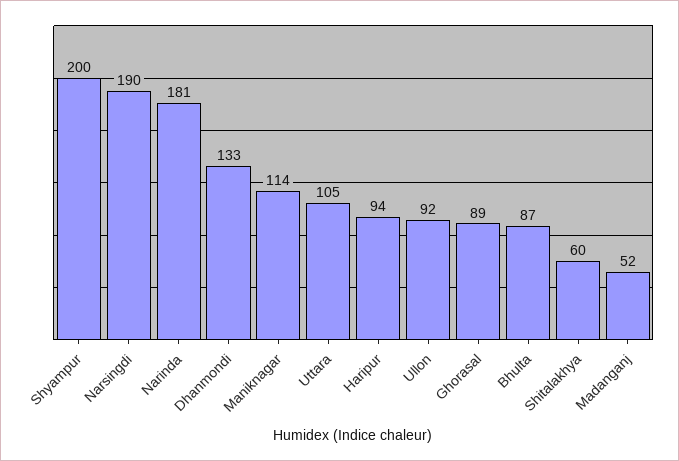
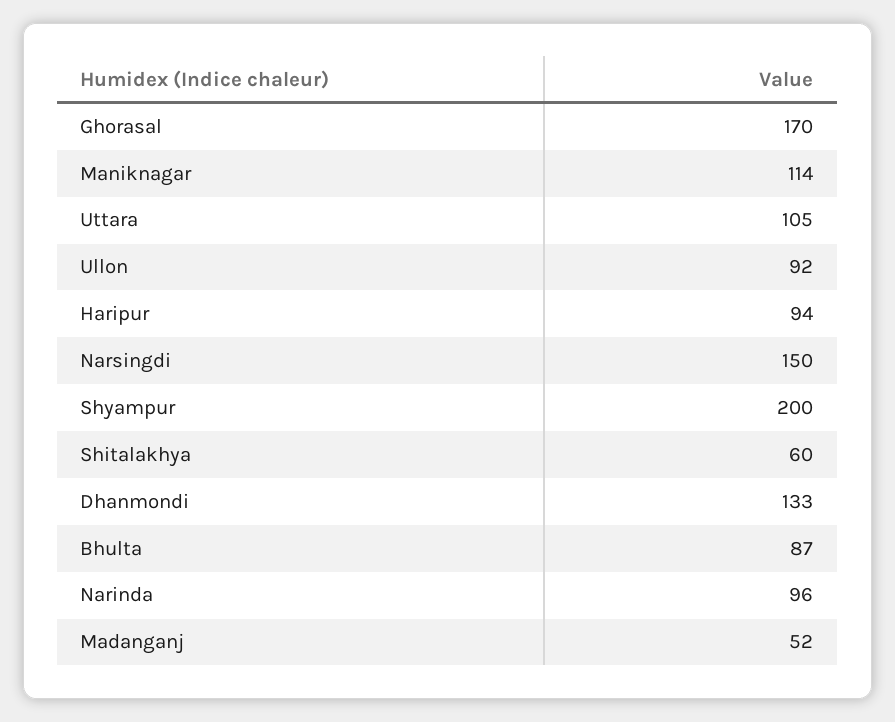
  {
    "Shyampur": 200,
-   "Narsingdi": 190,
+   "Narsingdi": 150,
-   "Narinda": 181,
+   "Narinda": 96,
    "Dhanmondi": 133,
    "Maniknagar": 114,
    "Uttara": 105,
    "Haripur": 94,
    "Ullon": 92,
-   "Ghorasal": 89,
+   "Ghorasal": 170,
    "Bhulta": 87,
    "Shitalakhya": 60,
    "Madanganj": 52
  }

